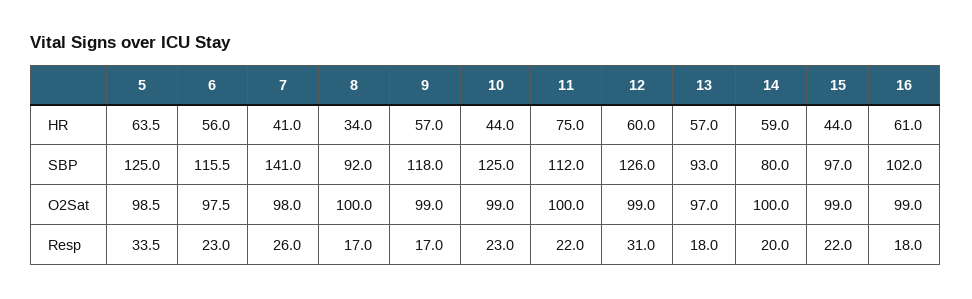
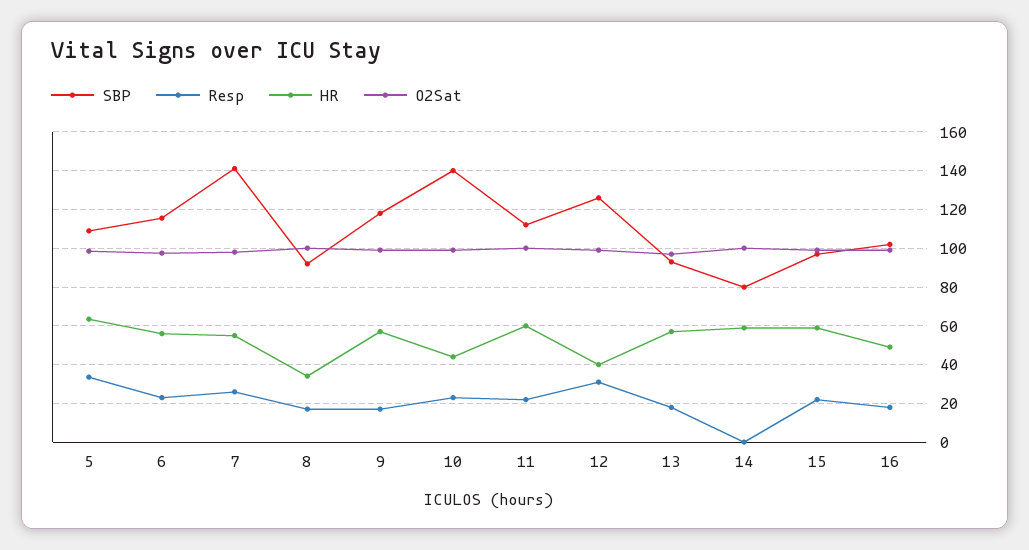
  {
    "HR": {
      "5": 63.5,
      "6": 56,
-     "7": 41,
+     "7": 55,
      "8": 34,
      "9": 57,
      "10": 44,
-     "11": 75,
+     "11": 60,
-     "12": 60,
+     "12": 40,
      "13": 57,
      "14": 59,
-     "15": 44,
+     "15": 60,
-     "16": 61
+     "16": 50
    },
    "SBP": {
-     "5": 125,
+     "5": 110,
      "6": 115.5,
      "7": 141,
      "8": 92,
      "9": 118,
-     "10": 125,
+     "10": 140,
      "11": 112,
      "12": 126,
      "13": 93,
      "14": 80,
      "15": 97,
      "16": 102
    },
    "O2Sat": {
      "5": 98.5,
      "6": 97.5,
      "7": 98,
      "8": 100,
      "9": 99,
      "10": 99,
      "11": 100,
      "12": 99,
      "13": 97,
      "14": 100,
      "15": 99,
      "16": 99
    },
    "Resp": {
      "5": 33.5,
      "6": 23,
      "7": 26,
      "8": 17,
      "9": 17,
      "10": 23,
      "11": 22,
      "12": 31,
      "13": 18,
-     "14": 20,
+     "14": 0,
      "15": 22,
      "16": 18
    }
  }

